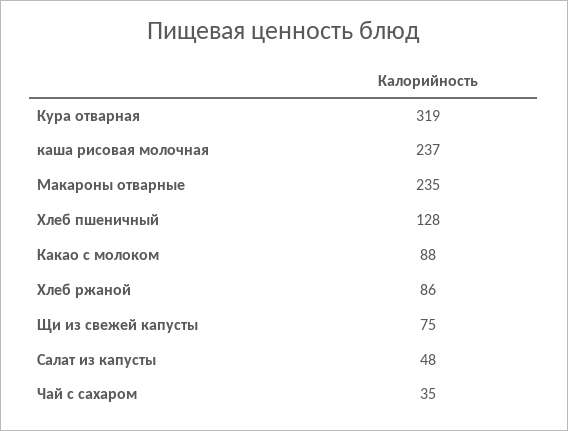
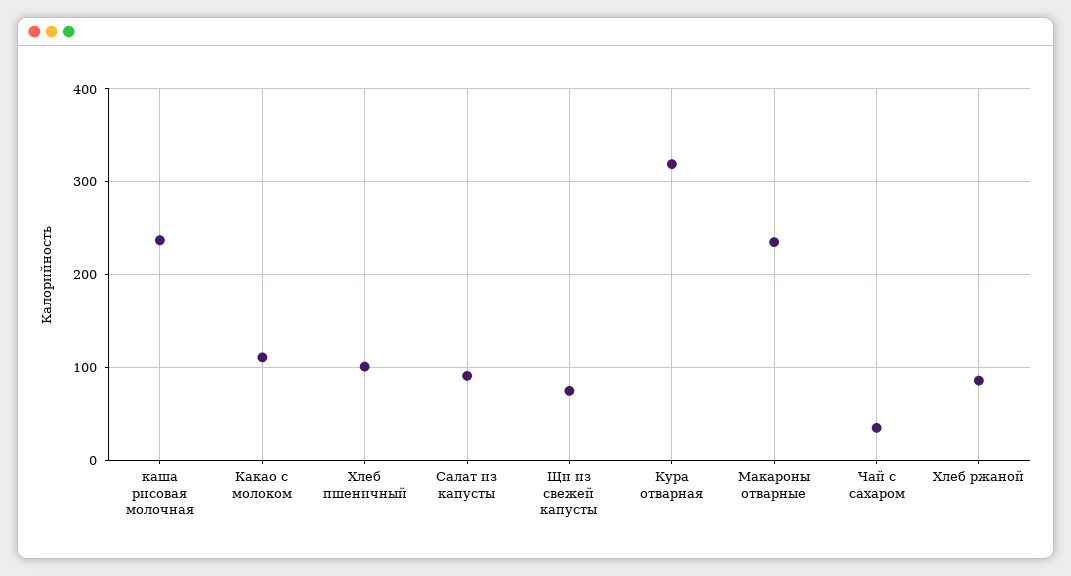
  {
    "Кура отварная": 319,
    "каша рисовая молочная": 237,
    "Макароны отварные": 235,
-   "Хлеб пшеничный": 128,
+   "Хлеб пшеничный": 100,
-   "Какао с молоком": 88,
+   "Какао с молоком": 110,
    "Хлеб ржаной": 86,
    "Щи из свежей капусты": 75,
-   "Салат из капусты": 48,
+   "Салат из капусты": 90,
    "Чай с сахаром": 35
  }

